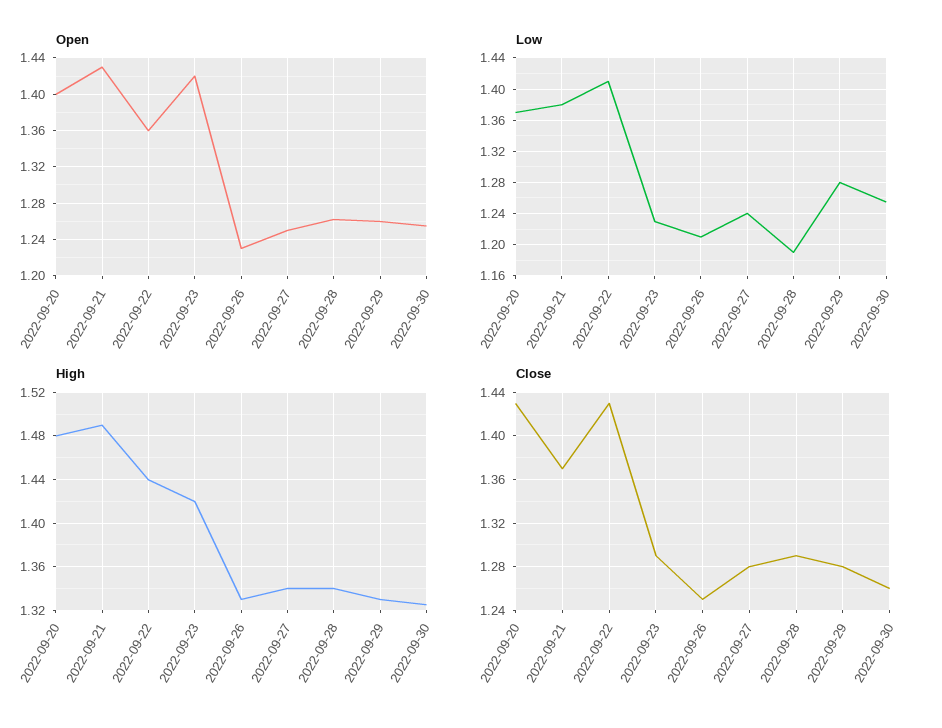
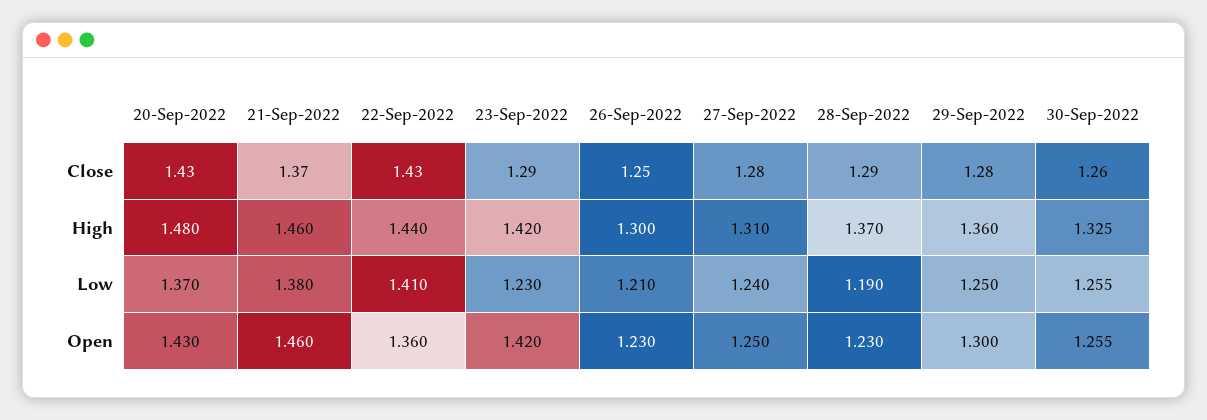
  {
    "Open": {
-     "2022-09-20": 1.4,
+     "2022-09-20": 1.43,
-     "2022-09-21": 1.43,
+     "2022-09-21": 1.46,
      "2022-09-22": 1.36,
      "2022-09-23": 1.42,
      "2022-09-26": 1.23,
      "2022-09-27": 1.25,
-     "2022-09-28": 1.26,
+     "2022-09-28": 1.23,
-     "2022-09-29": 1.26,
+     "2022-09-29": 1.3,
      "2022-09-30": 1.255
    },
    "Low": {
      "2022-09-20": 1.37,
      "2022-09-21": 1.38,
      "2022-09-22": 1.41,
      "2022-09-23": 1.23,
      "2022-09-26": 1.21,
      "2022-09-27": 1.24,
      "2022-09-28": 1.19,
-     "2022-09-29": 1.28,
+     "2022-09-29": 1.25,
      "2022-09-30": 1.255
    },
    "High": {
      "2022-09-20": 1.48,
-     "2022-09-21": 1.49,
+     "2022-09-21": 1.46,
      "2022-09-22": 1.44,
      "2022-09-23": 1.42,
-     "2022-09-26": 1.33,
+     "2022-09-26": 1.3,
-     "2022-09-27": 1.34,
+     "2022-09-27": 1.31,
-     "2022-09-28": 1.34,
+     "2022-09-28": 1.37,
-     "2022-09-29": 1.33,
+     "2022-09-29": 1.36,
      "2022-09-30": 1.325
    },
    "Close": {
      "2022-09-20": 1.43,
      "2022-09-21": 1.37,
      "2022-09-22": 1.43,
      "2022-09-23": 1.29,
      "2022-09-26": 1.25,
      "2022-09-27": 1.28,
      "2022-09-28": 1.29,
      "2022-09-29": 1.28,
      "2022-09-30": 1.26
    }
  }

